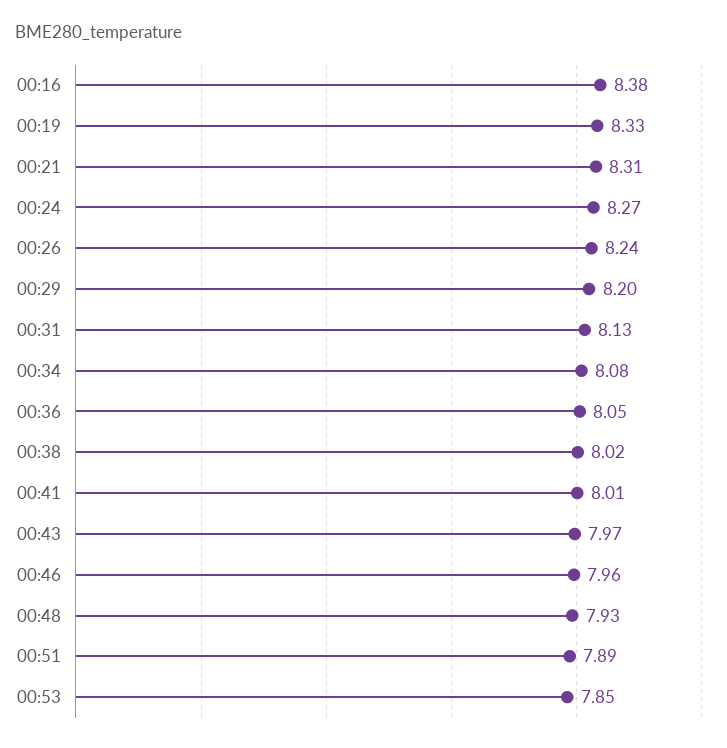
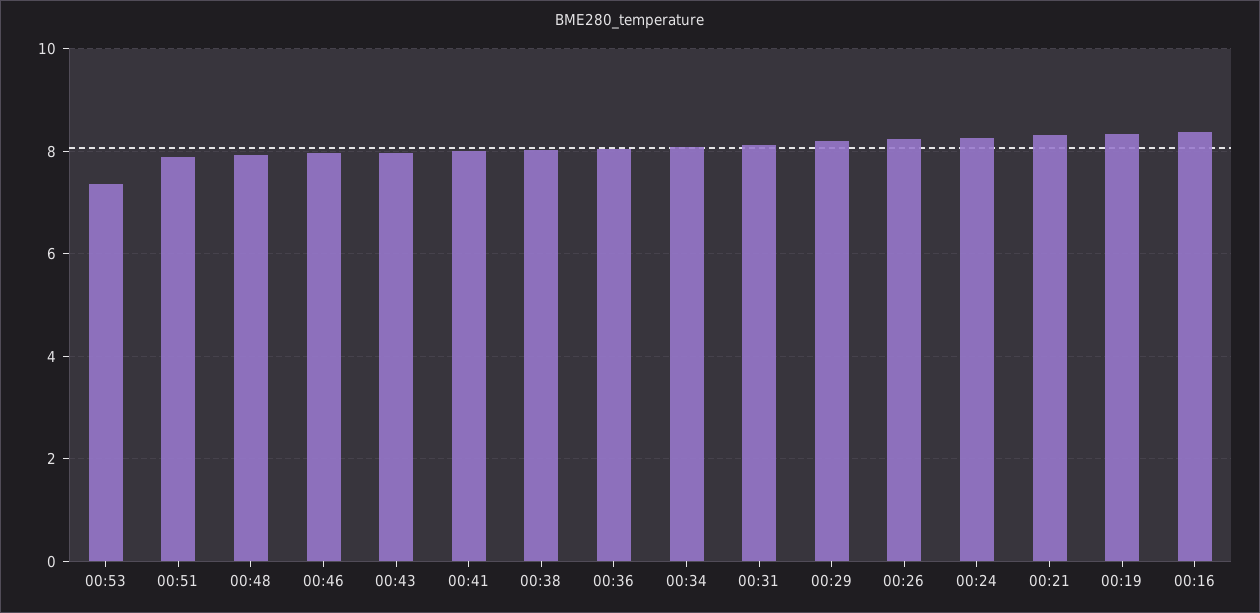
  {
    "00:16": 8.38,
    "00:19": 8.33,
    "00:21": 8.31,
    "00:24": 8.27,
    "00:26": 8.24,
    "00:29": 8.2,
    "00:31": 8.13,
    "00:34": 8.08,
    "00:36": 8.05,
    "00:38": 8.02,
    "00:41": 8.01,
    "00:43": 7.97,
    "00:46": 7.96,
    "00:48": 7.93,
    "00:51": 7.89,
-   "00:53": 7.85
+   "00:53": 7.4
  }

